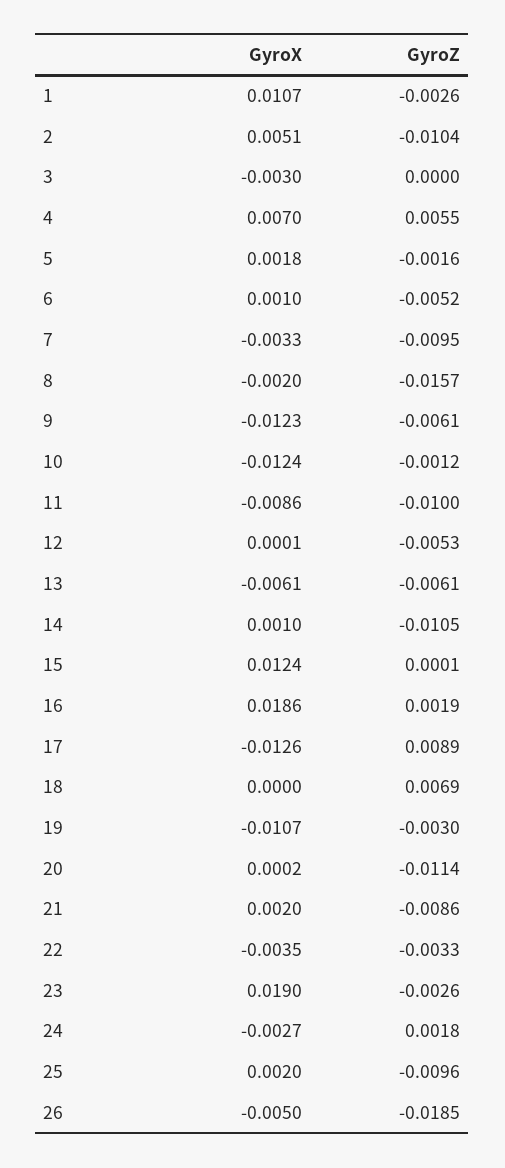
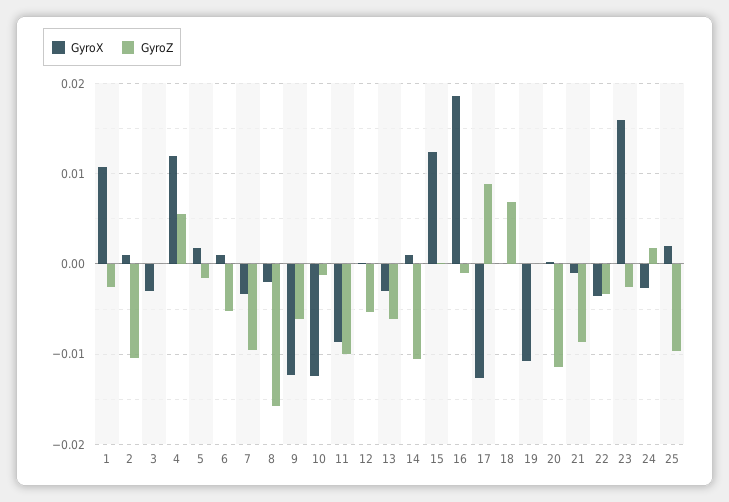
  {
    "GyroX": {
      "1": 0.0107,
-     "2": 0.0051,
+     "2": 0.001,
      "3": -0.003,
-     "4": 0.007,
+     "4": 0.012,
      "5": 0.0018,
      "6": 0.001,
      "7": -0.0033,
      "8": -0.002,
      "9": -0.0123,
      "10": -0.0124,
      "11": -0.0086,
      "12": 0.0001,
-     "13": -0.0061,
+     "13": -0.003,
      "14": 0.001,
      "15": 0.0124,
      "16": 0.0186,
      "17": -0.0126,
      "18": 0,
      "19": -0.0107,
      "20": 0.0002,
-     "21": 0.002,
+     "21": -0.001,
      "22": -0.0035,
-     "23": 0.019,
+     "23": 0.016,
      "24": -0.0027,
-     "25": 0.002,
+     "25": 0.002
-     "26": -0.005
    },
    "GyroZ": {
      "1": -0.0026,
      "2": -0.0104,
      "3": 0,
      "4": 0.0055,
      "5": -0.0016,
      "6": -0.0052,
      "7": -0.0095,
      "8": -0.0157,
      "9": -0.0061,
      "10": -0.0012,
      "11": -0.01,
      "12": -0.0053,
      "13": -0.0061,
      "14": -0.0105,
      "15": 0.0001,
-     "16": 0.0019,
+     "16": -0.001,
      "17": 0.0089,
      "18": 0.0069,
-     "19": -0.003,
+     "19": 0,
      "20": -0.0114,
      "21": -0.0086,
      "22": -0.0033,
      "23": -0.0026,
      "24": 0.0018,
-     "25": -0.0096,
+     "25": -0.0096
-     "26": -0.0185
    }
  }

